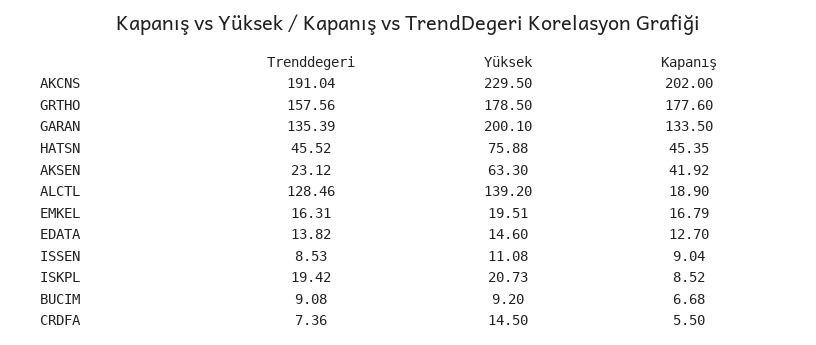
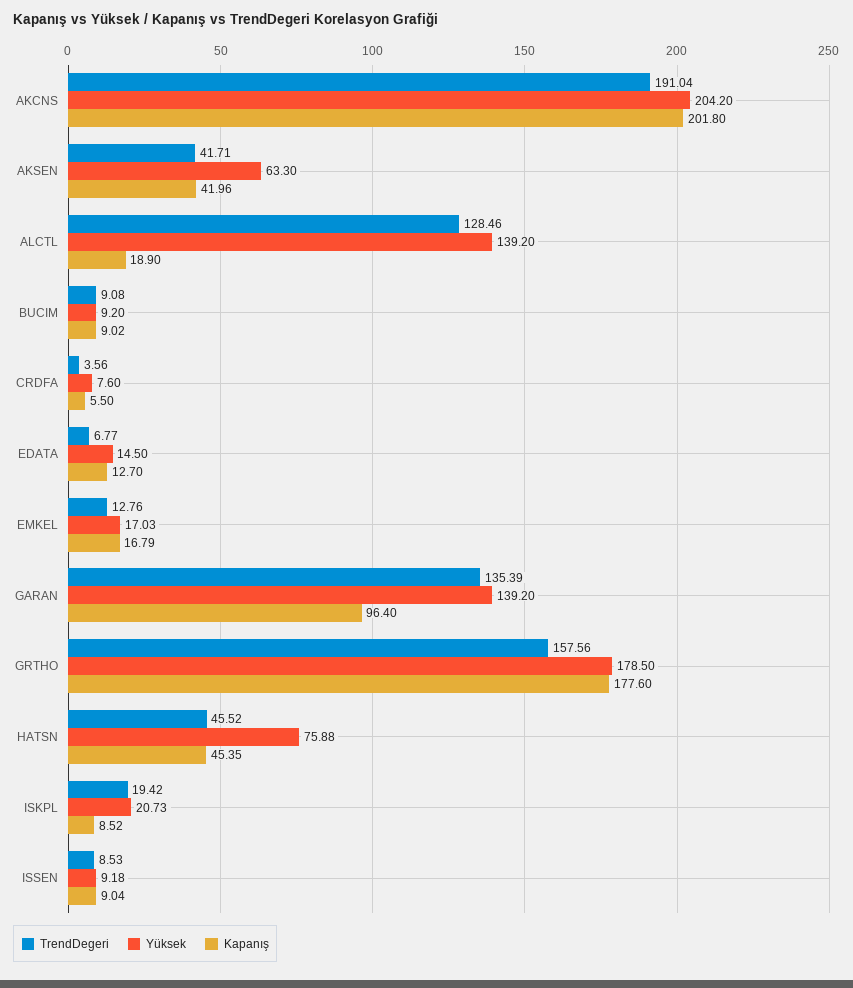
  {
    "Trenddegeri": {
      "AKCNS": 191.04,
      "GRTHO": 157.56,
      "GARAN": 135.39,
      "HATSN": 45.52,
-     "AKSEN": 23.12,
+     "AKSEN": 41.71,
      "ALCTL": 128.46,
-     "EMKEL": 16.31,
+     "EMKEL": 12.76,
-     "EDATA": 13.82,
+     "EDATA": 6.77,
      "ISSEN": 8.53,
      "ISKPL": 19.42,
      "BUCIM": 9.08,
-     "CRDFA": 7.36
+     "CRDFA": 3.56
    },
    "Yüksek": {
-     "AKCNS": 229.5,
+     "AKCNS": 204.2,
      "GRTHO": 178.5,
-     "GARAN": 200.1,
+     "GARAN": 139.2,
      "HATSN": 75.88,
      "AKSEN": 63.3,
      "ALCTL": 139.2,
-     "EMKEL": 19.51,
+     "EMKEL": 17.03,
-     "EDATA": 14.6,
+     "EDATA": 14.5,
-     "ISSEN": 11.08,
+     "ISSEN": 9.18,
      "ISKPL": 20.73,
      "BUCIM": 9.2,
-     "CRDFA": 14.5
+     "CRDFA": 7.6
    },
    "Kapanış": {
-     "AKCNS": 202,
+     "AKCNS": 201.8,
      "GRTHO": 177.6,
-     "GARAN": 133.5,
+     "GARAN": 96.4,
      "HATSN": 45.35,
-     "AKSEN": 41.92,
+     "AKSEN": 41.96,
      "ALCTL": 18.9,
      "EMKEL": 16.79,
      "EDATA": 12.7,
      "ISSEN": 9.04,
      "ISKPL": 8.52,
-     "BUCIM": 6.68,
+     "BUCIM": 9.02,
      "CRDFA": 5.5
    }
  }

